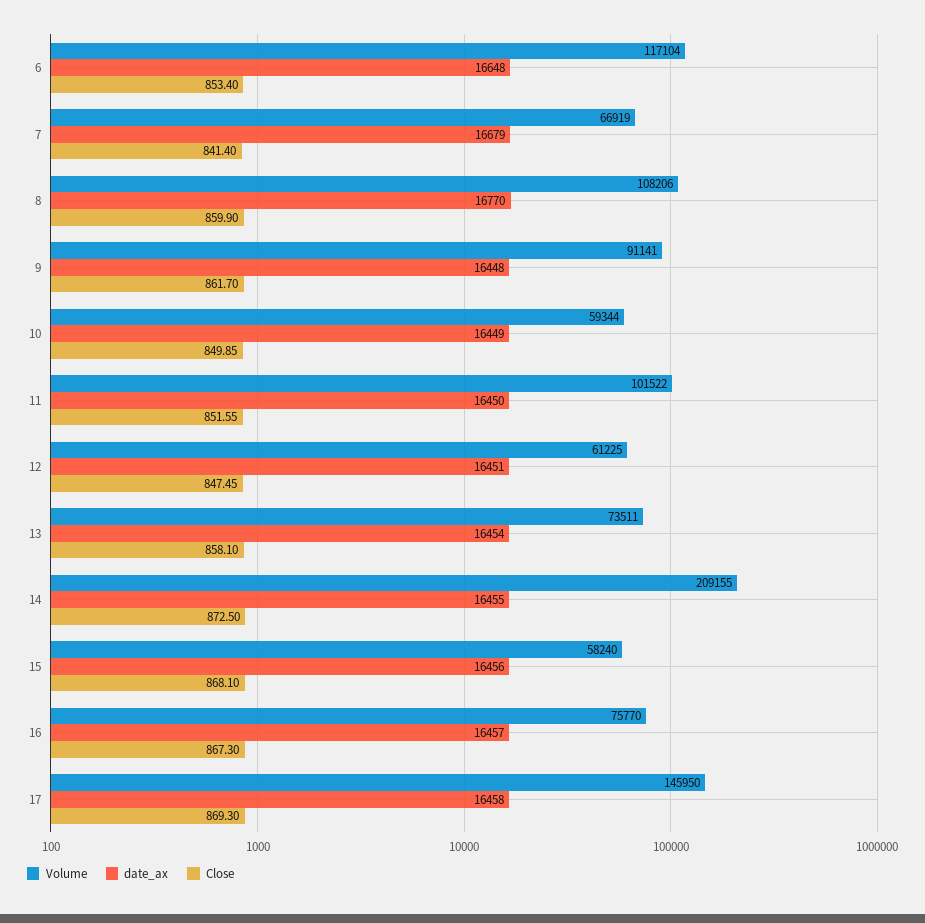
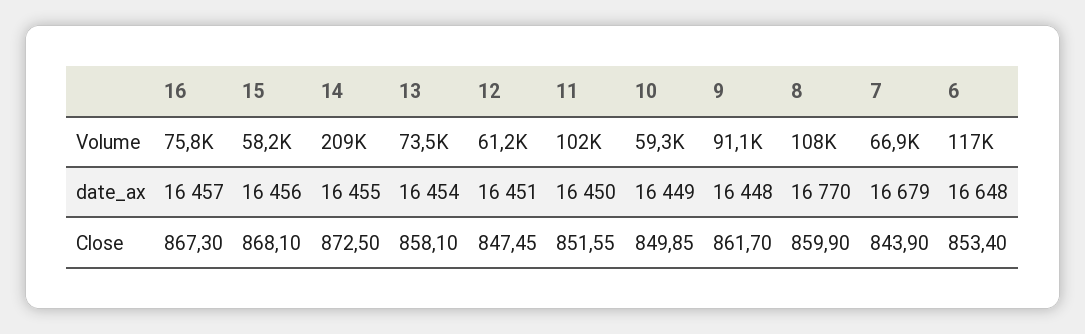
  {
    "Volume": {
      "6": 117104,
      "7": 66919,
      "8": 108206,
      "9": 91141,
      "10": 59344,
      "11": 101522,
      "12": 61225,
      "13": 73511,
      "14": 209155,
      "15": 58240,
-     "16": 75770,
+     "16": 75770
-     "17": 145950
    },
    "date_ax": {
      "6": 16648,
      "7": 16679,
      "8": 16770,
      "9": 16448,
      "10": 16449,
      "11": 16450,
      "12": 16451,
      "13": 16454,
      "14": 16455,
      "15": 16456,
-     "16": 16457,
+     "16": 16457
-     "17": 16458
    },
    "Close": {
      "6": 853.4,
-     "7": 841.4,
+     "7": 843.9,
      "8": 859.9,
      "9": 861.7,
      "10": 849.85,
      "11": 851.55,
      "12": 847.45,
      "13": 858.1,
      "14": 872.5,
      "15": 868.1,
-     "16": 867.3,
+     "16": 867.3
-     "17": 869.3
    }
  }

